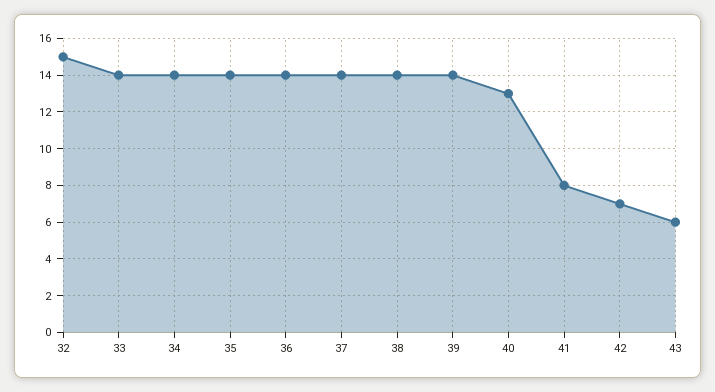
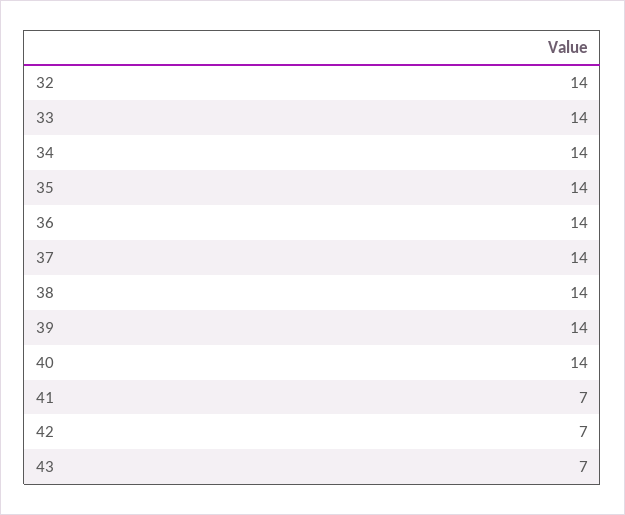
  {
-   "32": 15,
+   "32": 14,
    "33": 14,
    "34": 14,
    "35": 14,
    "36": 14,
    "37": 14,
    "38": 14,
    "39": 14,
-   "40": 13,
+   "40": 14,
-   "41": 8,
+   "41": 7,
    "42": 7,
-   "43": 6
+   "43": 7
  }

